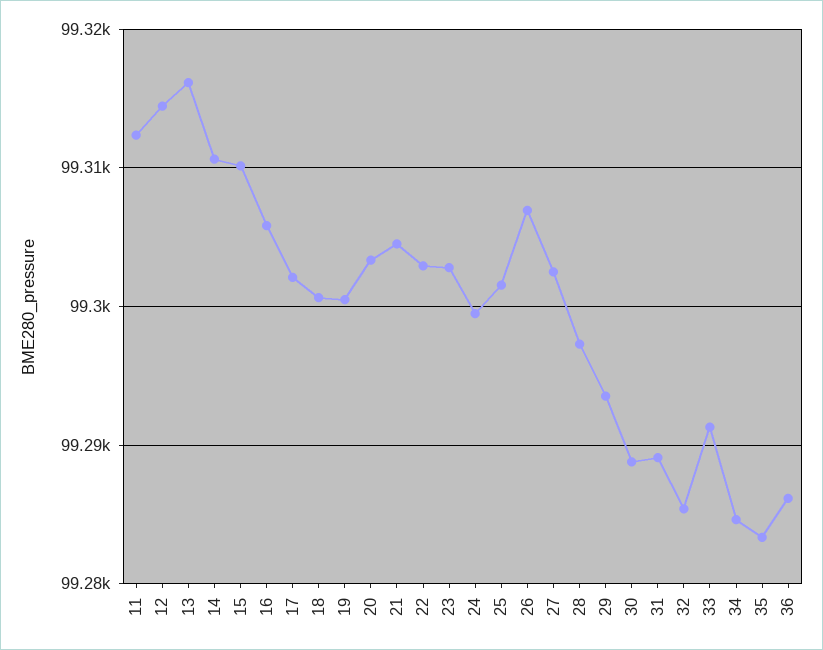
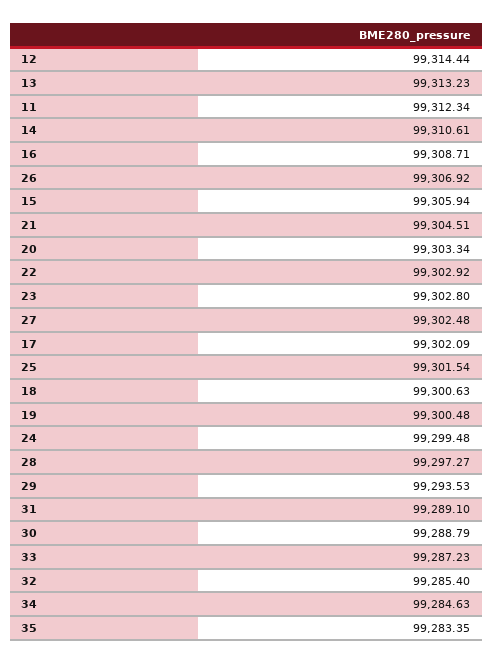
  {
    "11": 99312.34,
    "12": 99314.44,
-   "13": 99316,
+   "13": 99313.23,
    "14": 99310.61,
-   "15": 99310,
+   "15": 99305.94,
-   "16": 99306,
+   "16": 99308.71,
    "17": 99302.09,
    "18": 99300.63,
    "19": 99300.48,
    "20": 99303.34,
    "21": 99304.51,
    "22": 99302.92,
    "23": 99302.8,
    "24": 99299.48,
    "25": 99301.54,
    "26": 99306.92,
    "27": 99302.48,
    "28": 99297.27,
    "29": 99293.53,
    "30": 99288.79,
    "31": 99289.1,
    "32": 99285.4,
-   "33": 99291,
+   "33": 99287.23,
    "34": 99284.63,
-   "35": 99283.35,
+   "35": 99283.35
-   "36": 99286
  }

